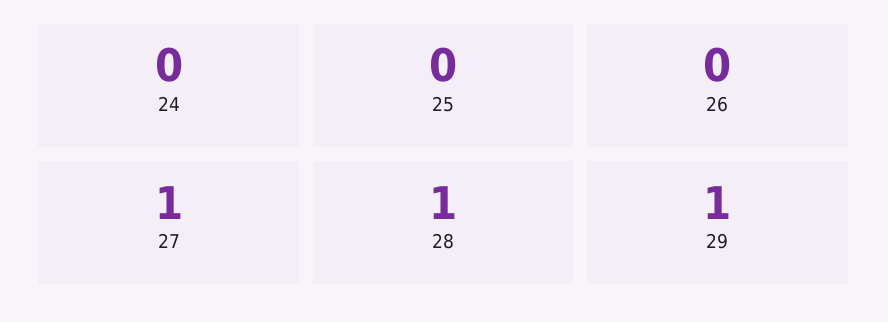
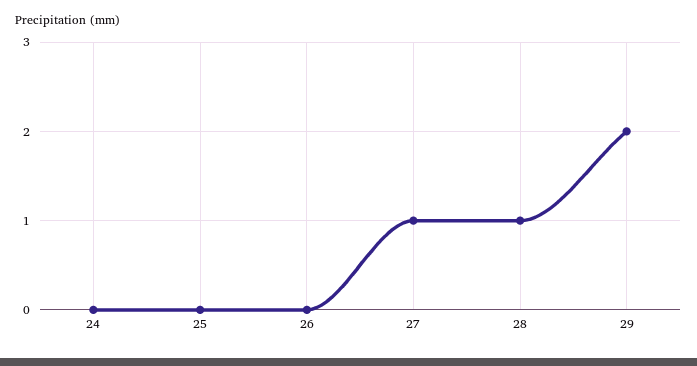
  {
    "24": 0,
    "25": 0,
    "26": 0,
    "27": 1,
    "28": 1,
-   "29": 1
+   "29": 2
  }

